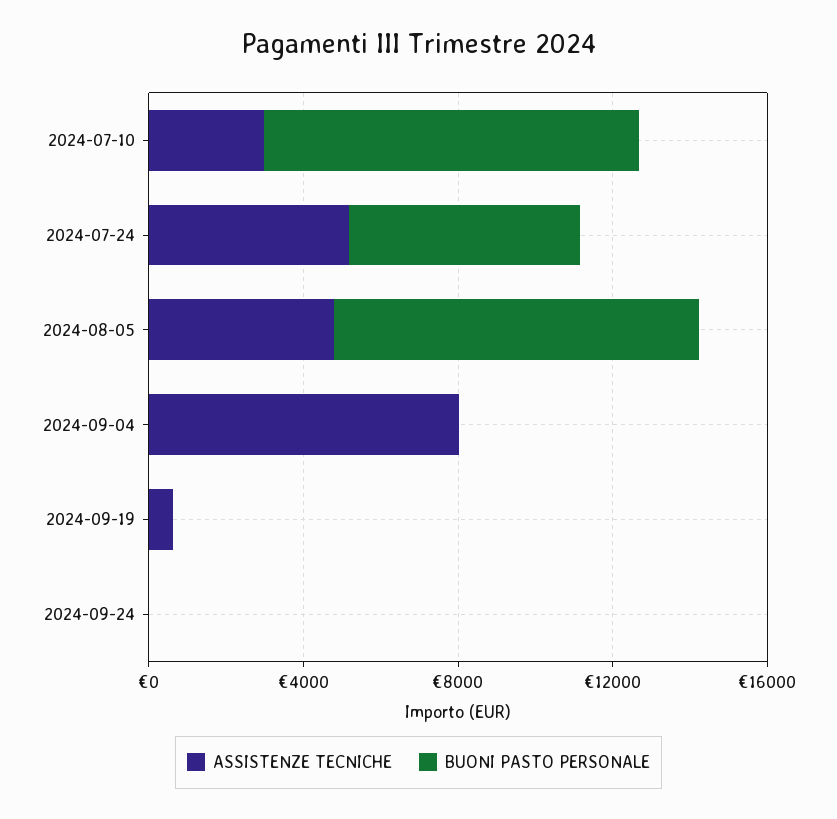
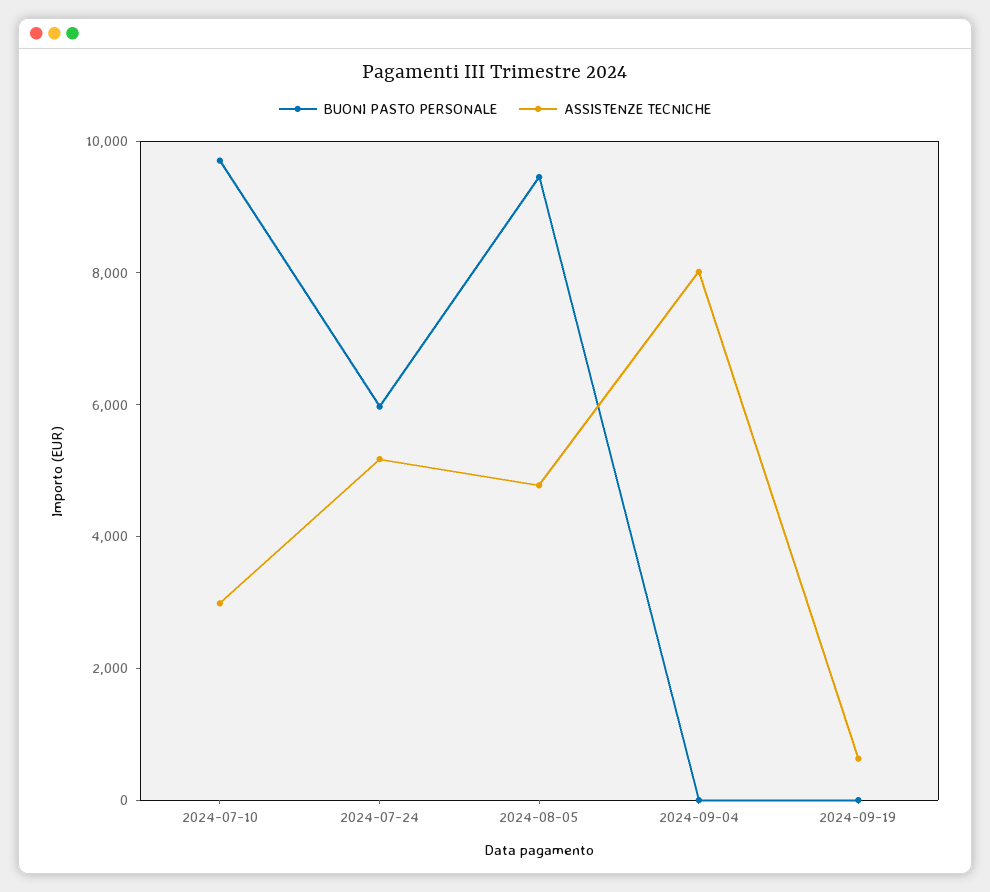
  {
    "ASSISTENZE TECNICHE": {
      "2024-07-10": 3000,
      "2024-07-24": 5000,
      "2024-08-05": 5000,
      "2024-09-04": 8000,
-     "2024-09-19": 500,
+     "2024-09-19": 500
-     "2024-09-24": 0
    },
    "BUONI PASTO PERSONALE": {
      "2024-07-10": 9500,
      "2024-07-24": 6000,
      "2024-08-05": 9500,
      "2024-09-04": 0,
-     "2024-09-19": 0,
+     "2024-09-19": 0
-     "2024-09-24": 0
    }
  }

